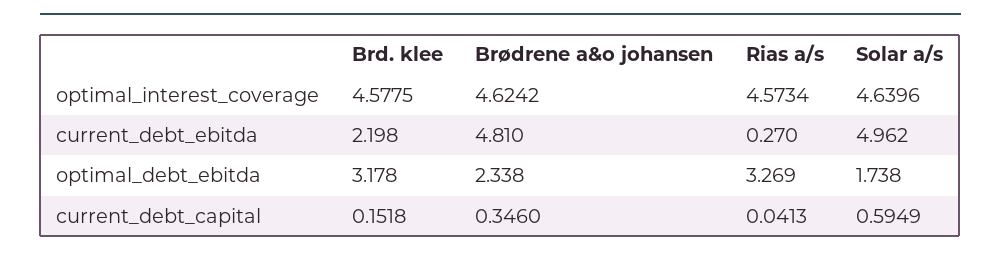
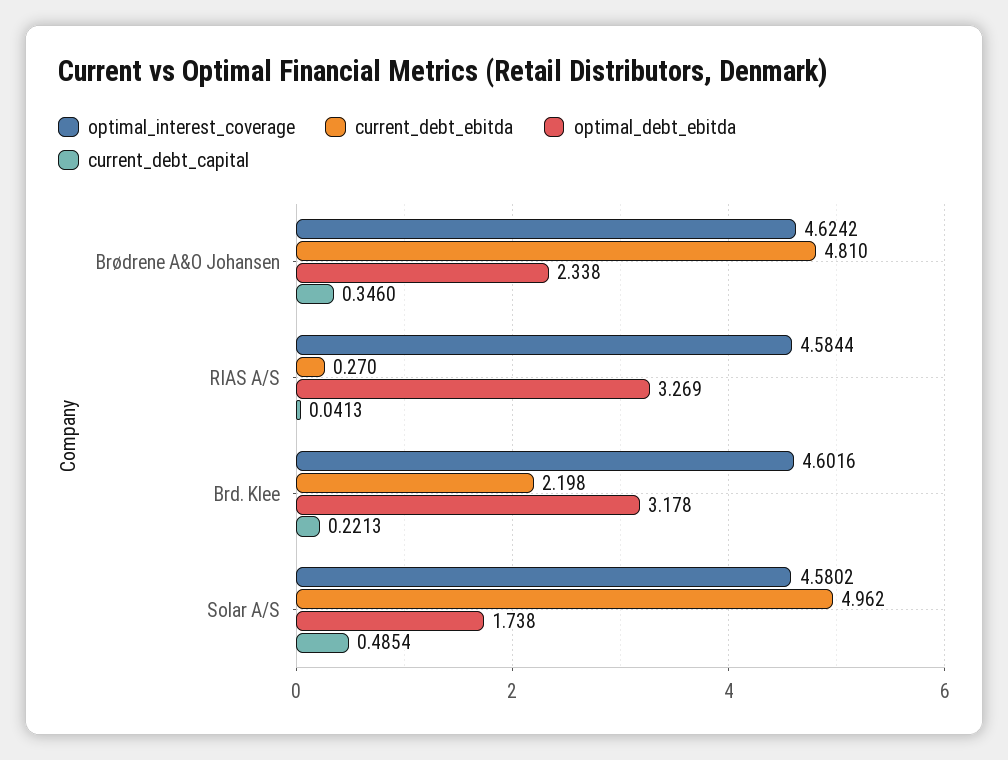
  {
    "optimal_interest_coverage": {
-     "Brd. klee": 4.5775,
+     "Brd. klee": 4.6016,
      "Brødrene a&o johansen": 4.6242,
-     "Rias a/s": 4.5734,
+     "Rias a/s": 4.5844,
-     "Solar a/s": 4.6396
+     "Solar a/s": 4.5802
    },
    "current_debt_ebitda": {
      "Brd. klee": 2.198,
      "Brødrene a&o johansen": 4.81,
      "Rias a/s": 0.27,
      "Solar a/s": 4.962
    },
    "optimal_debt_ebitda": {
      "Brd. klee": 3.178,
      "Brødrene a&o johansen": 2.338,
      "Rias a/s": 3.269,
      "Solar a/s": 1.738
    },
    "current_debt_capital": {
-     "Brd. klee": 0.1518,
+     "Brd. klee": 0.2213,
      "Brødrene a&o johansen": 0.346,
      "Rias a/s": 0.0413,
-     "Solar a/s": 0.5949
+     "Solar a/s": 0.4854
    }
  }

